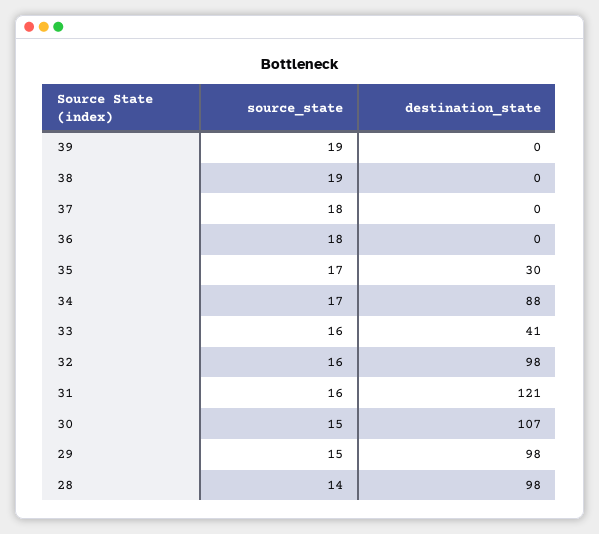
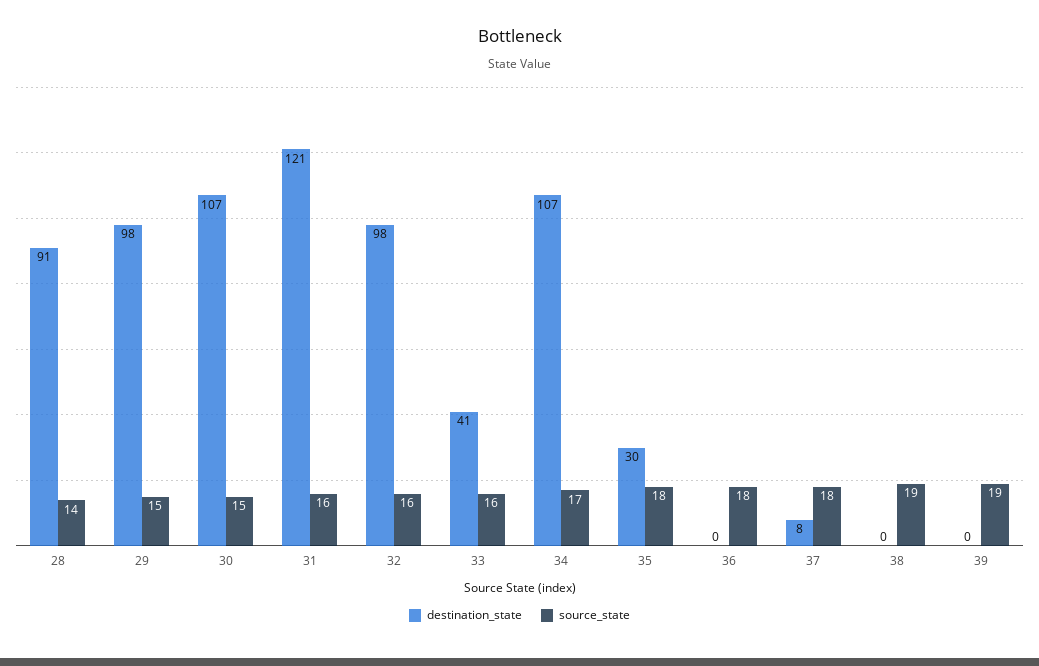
  {
    "source_state": {
      "39": 19,
      "38": 19,
      "37": 18,
      "36": 18,
-     "35": 17,
+     "35": 18,
      "34": 17,
      "33": 16,
      "32": 16,
      "31": 16,
      "30": 15,
      "29": 15,
      "28": 14
    },
    "destination_state": {
      "39": 0,
      "38": 0,
-     "37": 0,
+     "37": 8,
      "36": 0,
      "35": 30,
-     "34": 88,
+     "34": 107,
      "33": 41,
      "32": 98,
      "31": 121,
      "30": 107,
      "29": 98,
-     "28": 98
+     "28": 91
    }
  }

